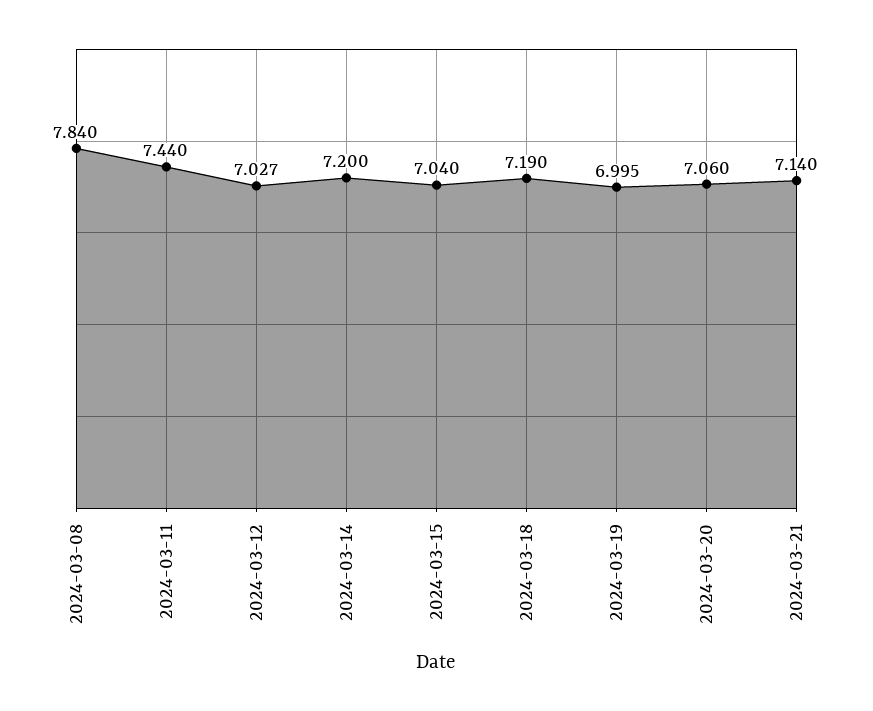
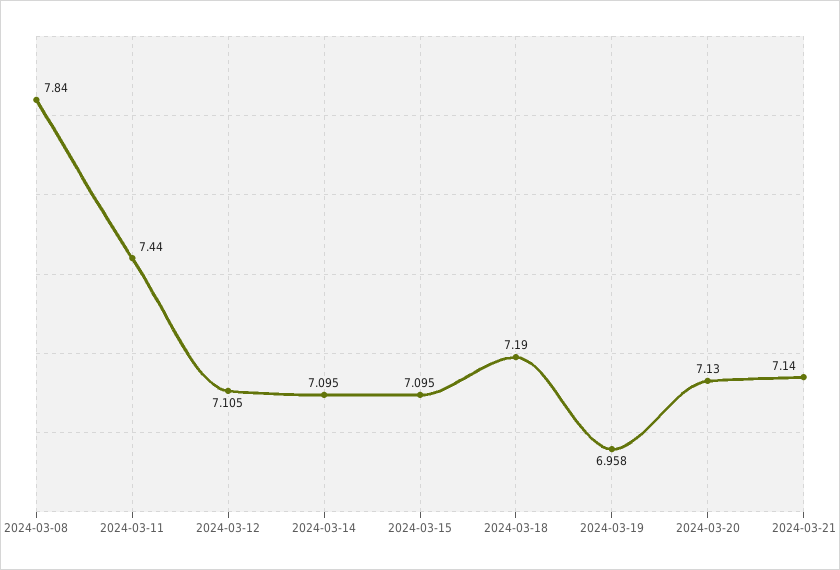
  {
    "2024-03-08": 7.84,
    "2024-03-11": 7.44,
-   "2024-03-12": 7.027,
+   "2024-03-12": 7.105,
-   "2024-03-14": 7.2,
+   "2024-03-14": 7.095,
-   "2024-03-15": 7.04,
+   "2024-03-15": 7.095,
    "2024-03-18": 7.19,
-   "2024-03-19": 6.995,
+   "2024-03-19": 6.958,
-   "2024-03-20": 7.06,
+   "2024-03-20": 7.13,
    "2024-03-21": 7.14
  }

